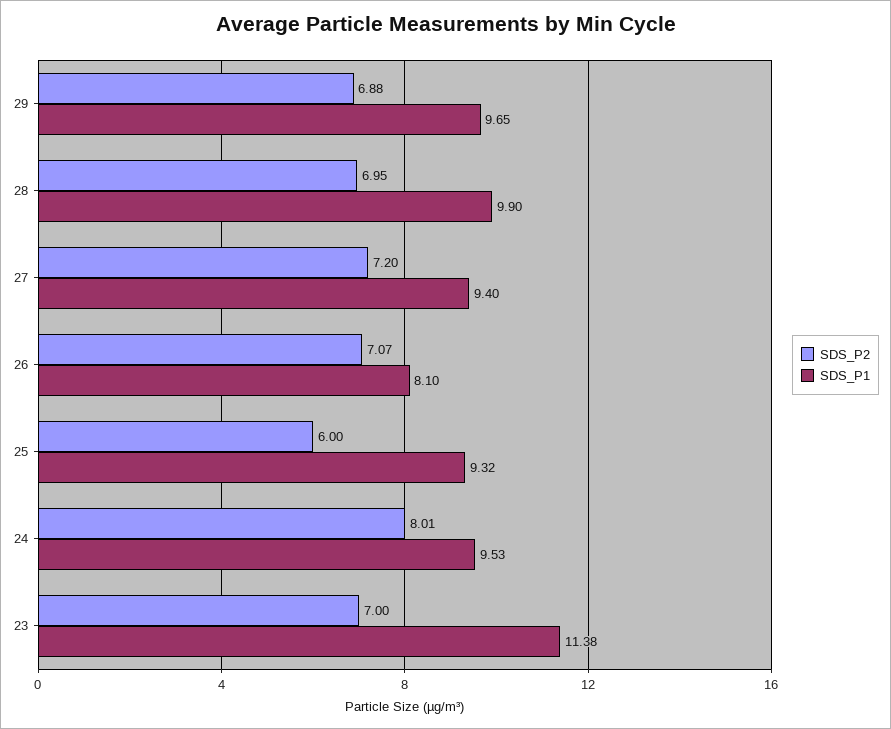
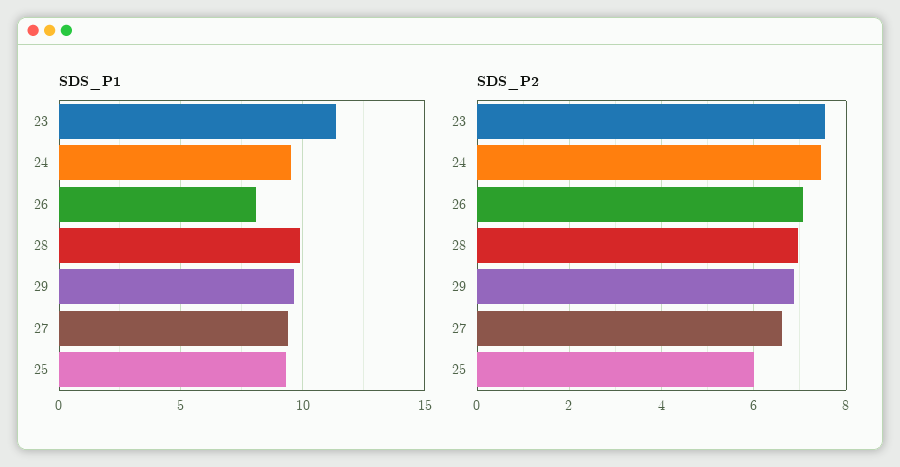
  {
    "SDS_P2": {
      "29": 6.88,
      "28": 6.95,
-     "27": 7.2,
+     "27": 6.6,
      "26": 7.07,
      "25": 6,
-     "24": 8.01,
+     "24": 7.4,
-     "23": 7
+     "23": 7.6
    },
    "SDS_P1": {
      "29": 9.65,
      "28": 9.9,
      "27": 9.4,
      "26": 8.1,
      "25": 9.32,
      "24": 9.53,
      "23": 11.38
    }
  }

